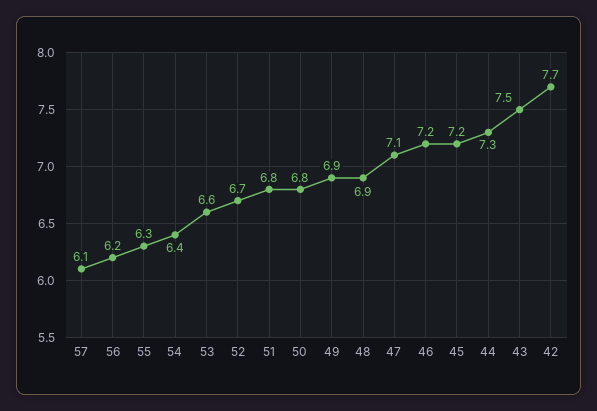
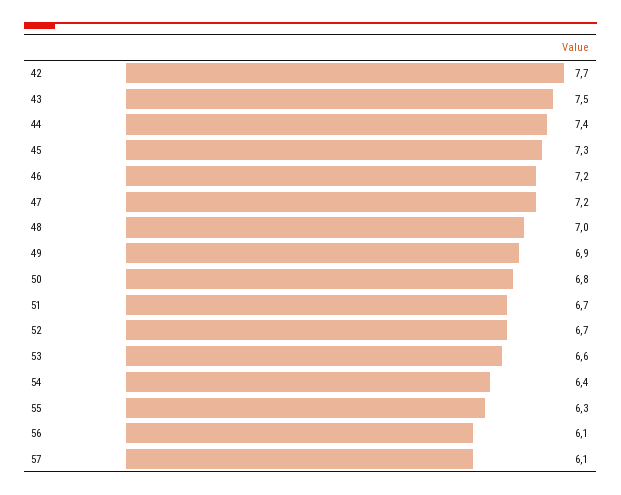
  {
    "57": 6.1,
-   "56": 6.2,
+   "56": 6.1,
    "55": 6.3,
    "54": 6.4,
    "53": 6.6,
    "52": 6.7,
-   "51": 6.8,
+   "51": 6.7,
    "50": 6.8,
    "49": 6.9,
-   "48": 6.9,
+   "48": 7,
-   "47": 7.1,
+   "47": 7.2,
    "46": 7.2,
-   "45": 7.2,
+   "45": 7.3,
-   "44": 7.3,
+   "44": 7.4,
    "43": 7.5,
    "42": 7.7
  }

